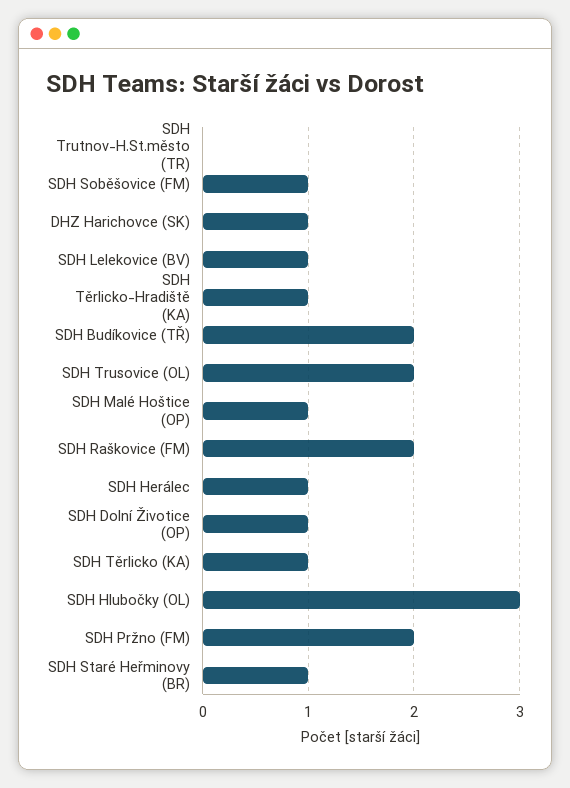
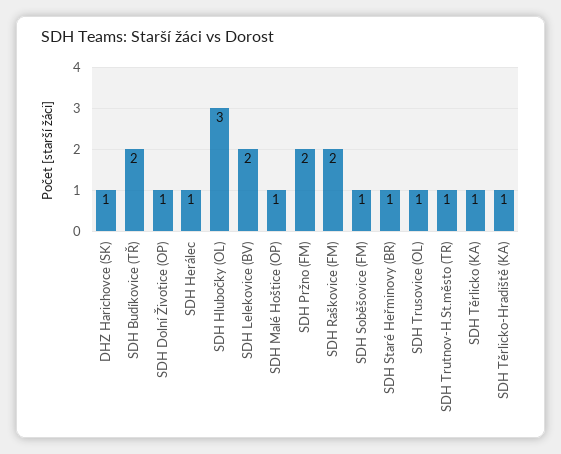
  {
-   "SDH Trutnov-H.St.město (TR)": 0,
+   "SDH Trutnov-H.St.město (TR)": 1,
    "SDH Soběšovice (FM)": 1,
    "DHZ Harichovce (SK)": 1,
-   "SDH Lelekovice (BV)": 1,
+   "SDH Lelekovice (BV)": 2,
    "SDH Těrlicko-Hradiště (KA)": 1,
    "SDH Budíkovice (TŘ)": 2,
-   "SDH Trusovice (OL)": 2,
+   "SDH Trusovice (OL)": 1,
    "SDH Malé Hoštice (OP)": 1,
    "SDH Raškovice (FM)": 2,
    "SDH Herálec": 1,
    "SDH Dolní Životice (OP)": 1,
    "SDH Těrlicko (KA)": 1,
    "SDH Hlubočky (OL)": 3,
    "SDH Pržno (FM)": 2,
    "SDH Staré Heřminovy (BR)": 1
  }

